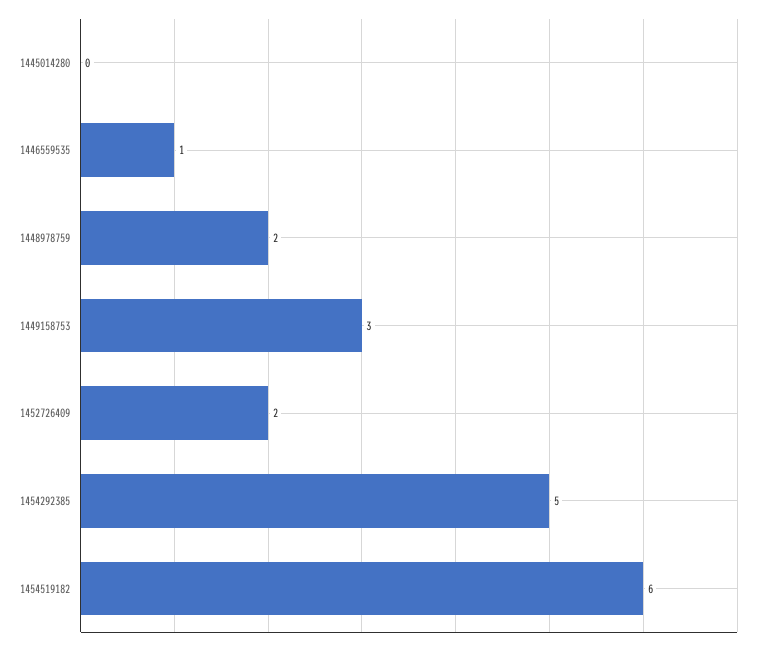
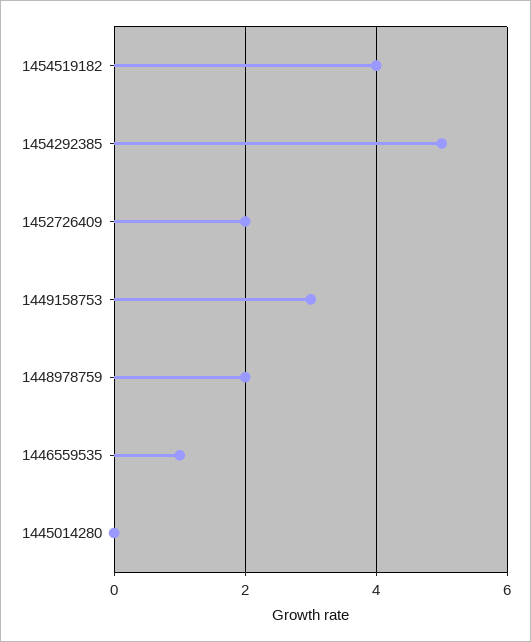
  {
    "1445014280": 0,
    "1446559535": 1,
    "1448978759": 2,
    "1449158753": 3,
    "1452726409": 2,
    "1454292385": 5,
-   "1454519182": 6
+   "1454519182": 4
  }

